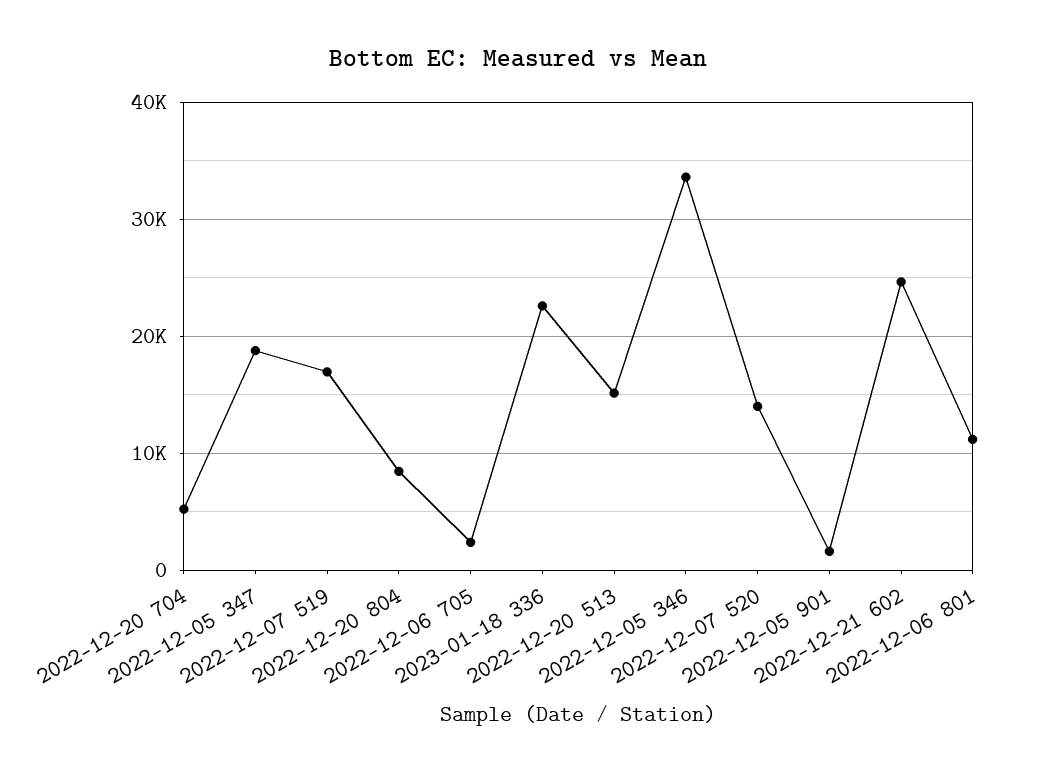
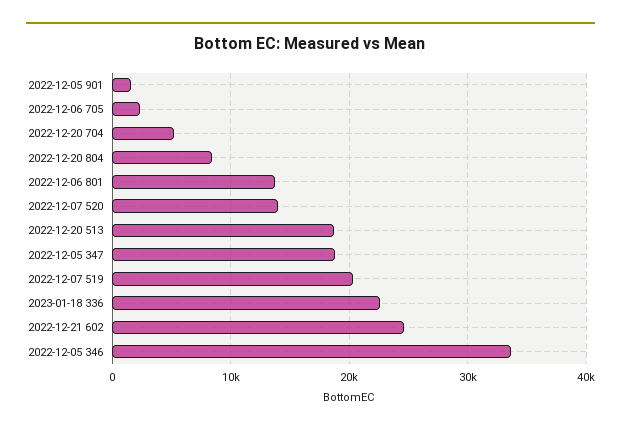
  {
    "2022-12-20 704": 5000,
    "2022-12-05 347": 19000,
-   "2022-12-07 519": 17000,
+   "2022-12-07 519": 20000,
    "2022-12-20 804": 8000,
    "2022-12-06 705": 2000,
    "2023-01-18 336": 23000,
-   "2022-12-20 513": 15000,
+   "2022-12-20 513": 19000,
    "2022-12-05 346": 34000,
    "2022-12-07 520": 14000,
    "2022-12-05 901": 2000,
    "2022-12-21 602": 25000,
-   "2022-12-06 801": 11000
+   "2022-12-06 801": 14000
  }

